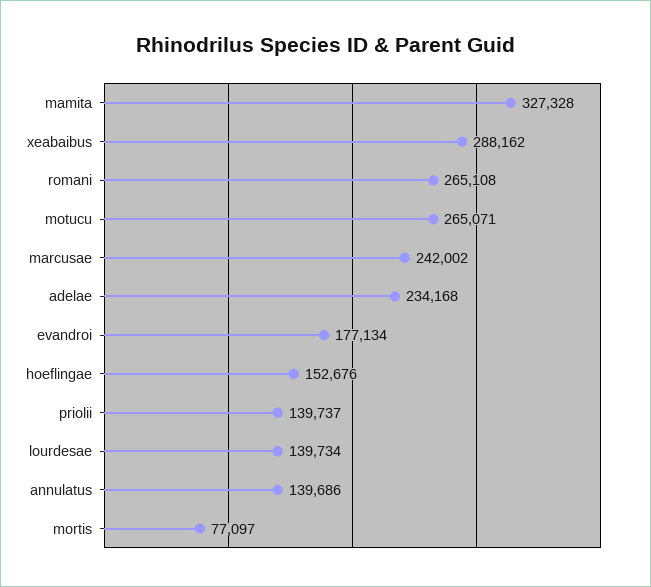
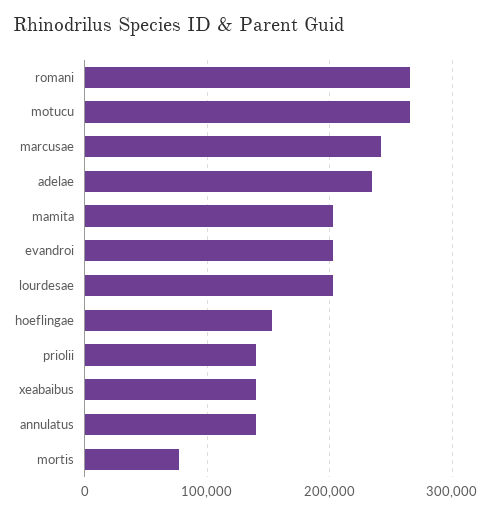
  {
-   "mamita": 327328,
+   "mamita": 200000,
-   "xeabaibus": 288162,
+   "xeabaibus": 140000,
    "romani": 265108,
    "motucu": 265071,
    "marcusae": 242002,
    "adelae": 234168,
-   "evandroi": 177134,
+   "evandroi": 200000,
    "hoeflingae": 152676,
    "priolii": 139737,
-   "lourdesae": 139734,
+   "lourdesae": 200000,
    "annulatus": 139686,
    "mortis": 77097
  }

